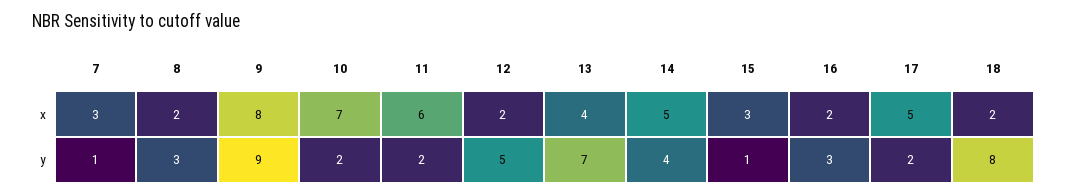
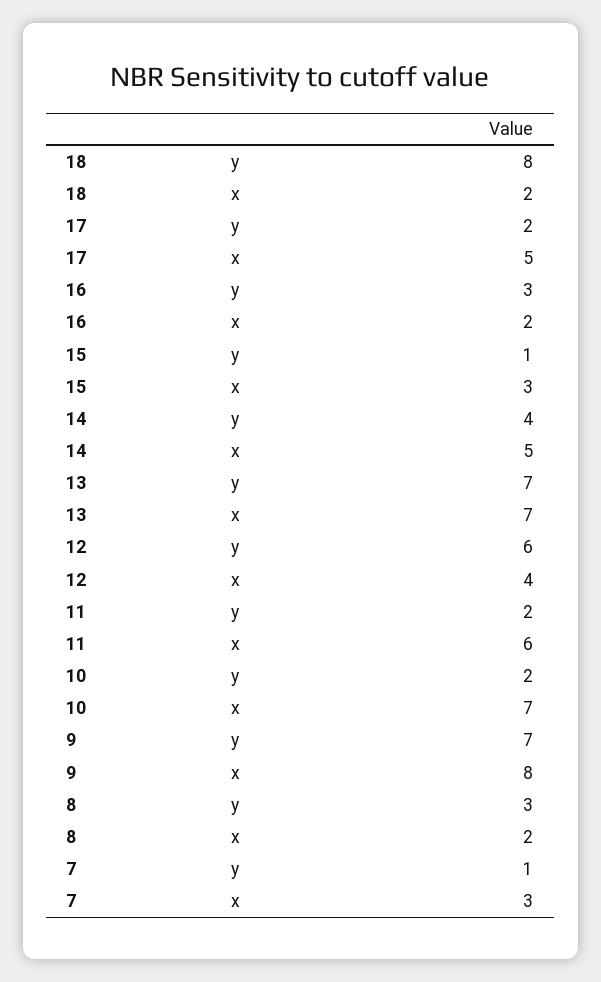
  {
    "7": {
      "x": 3,
      "y": 1
    },
    "8": {
      "x": 2,
      "y": 3
    },
    "9": {
      "x": 8,
-     "y": 9
+     "y": 7
    },
    "10": {
      "x": 7,
      "y": 2
    },
    "11": {
      "x": 6,
      "y": 2
    },
    "12": {
-     "x": 2,
+     "x": 4,
-     "y": 5
+     "y": 6
    },
    "13": {
-     "x": 4,
+     "x": 7,
      "y": 7
    },
    "14": {
      "x": 5,
      "y": 4
    },
    "15": {
      "x": 3,
      "y": 1
    },
    "16": {
      "x": 2,
      "y": 3
    },
    "17": {
      "x": 5,
      "y": 2
    },
    "18": {
      "x": 2,
      "y": 8
    }
  }

